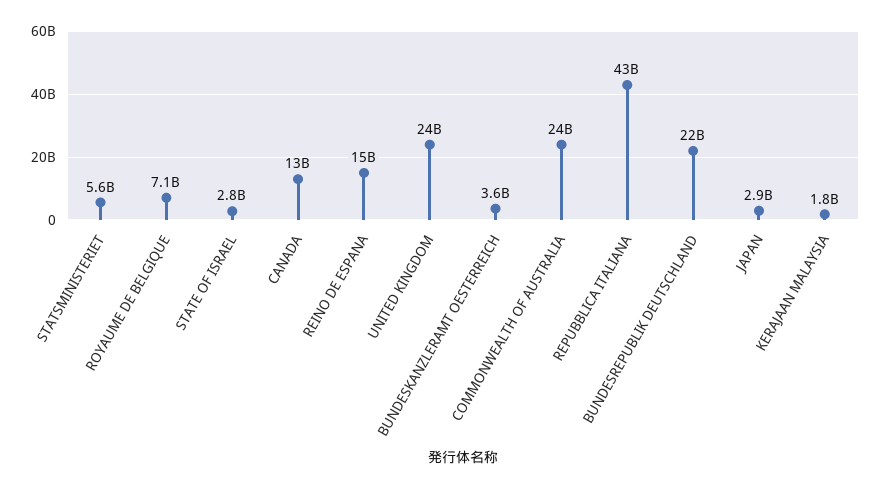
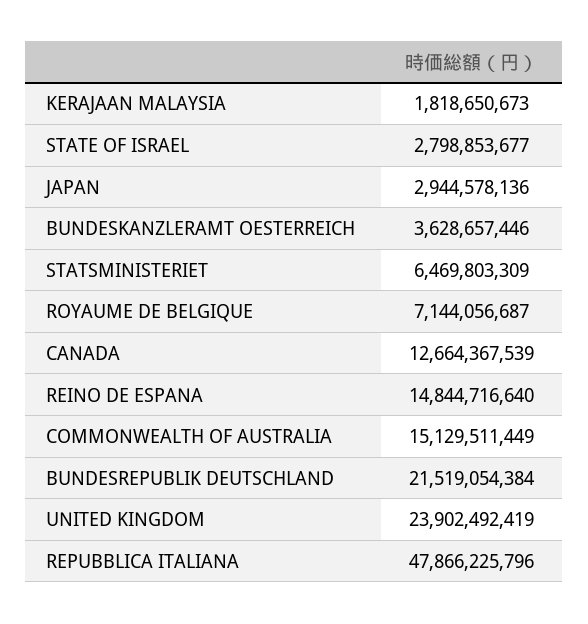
  {
-   "STATSMINISTERIET": 5600000000,
+   "STATSMINISTERIET": 6469803309,
    "ROYAUME DE BELGIQUE": 7144056687,
    "STATE OF ISRAEL": 2798853677,
    "CANADA": 12664367539,
    "REINO DE ESPANA": 14844716640,
    "UNITED KINGDOM": 23902492419,
    "BUNDESKANZLERAMT OESTERREICH": 3628657446,
-   "COMMONWEALTH OF AUSTRALIA": 24000000000,
+   "COMMONWEALTH OF AUSTRALIA": 15129511449,
-   "REPUBBLICA ITALIANA": 43000000000,
+   "REPUBBLICA ITALIANA": 47866225796,
    "BUNDESREPUBLIK DEUTSCHLAND": 21519054384,
    "JAPAN": 2944578136,
    "KERAJAAN MALAYSIA": 1818650673
  }

